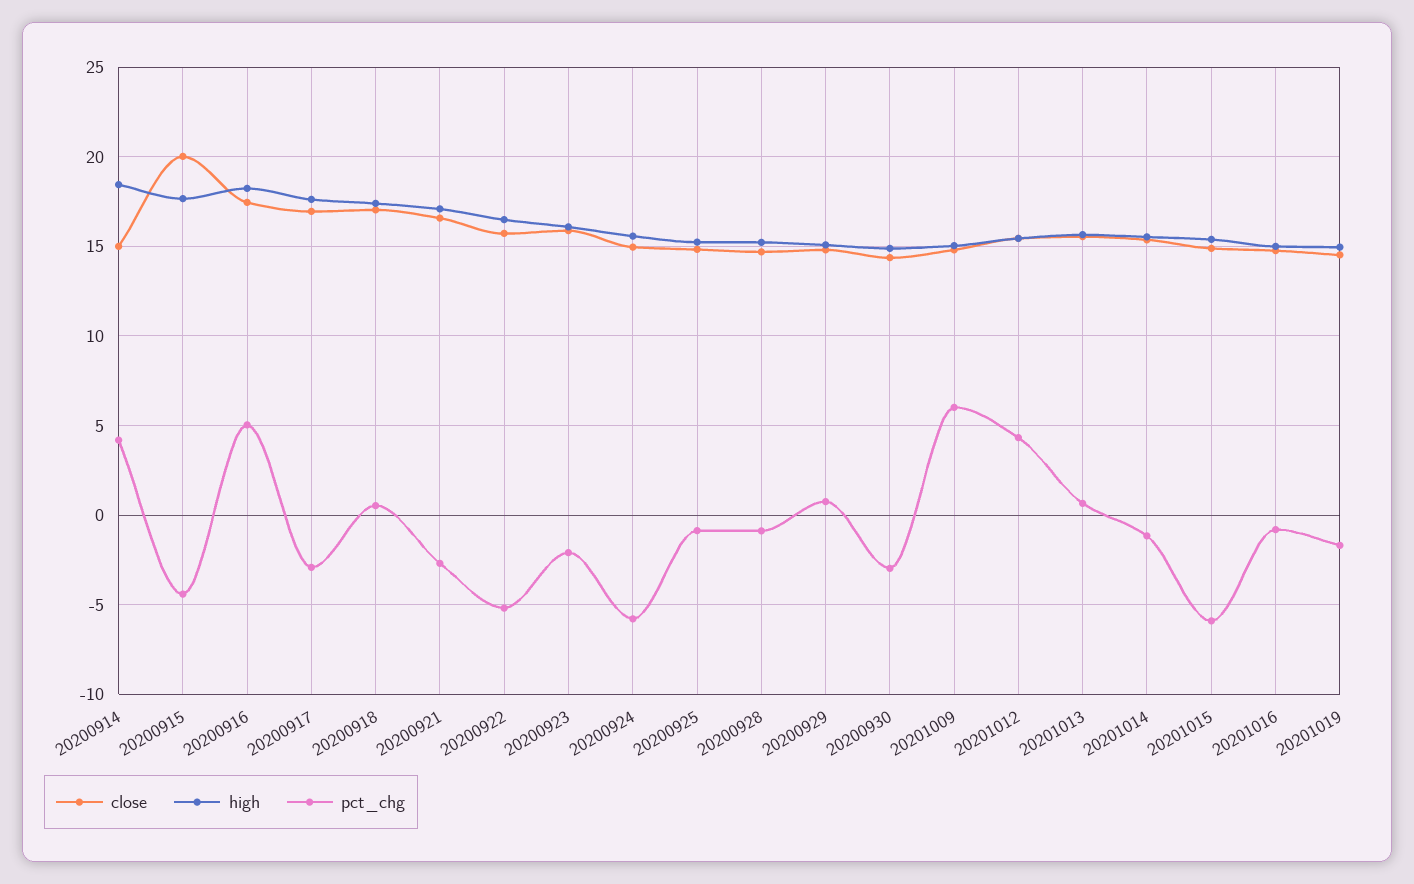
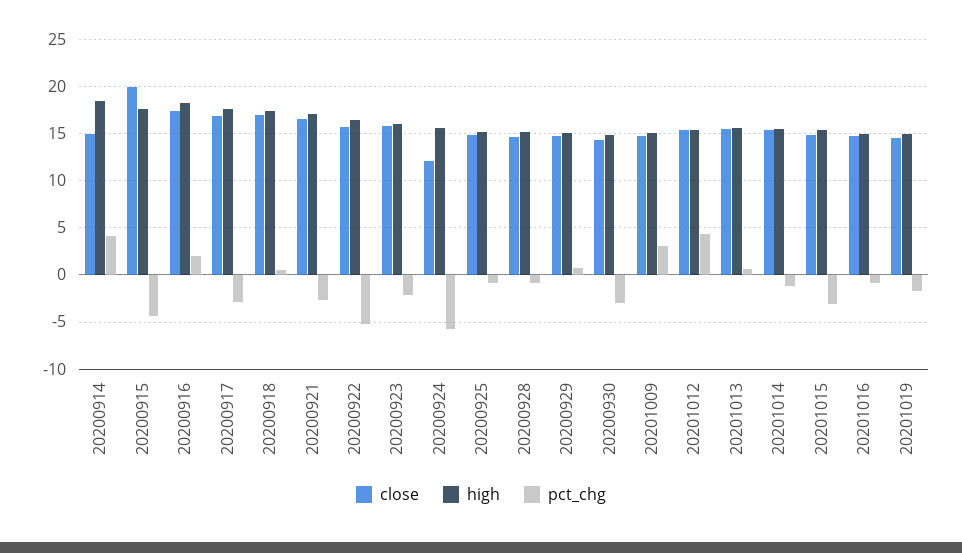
  {
    "close": {
      "20200914": 15,
      "20200915": 20,
      "20200916": 17.5,
      "20200917": 17,
      "20200918": 17,
      "20200921": 16.5,
      "20200922": 15.5,
      "20200923": 16,
-     "20200924": 15,
+     "20200924": 12,
      "20200925": 15,
      "20200928": 14.5,
      "20200929": 15,
      "20200930": 14.5,
      "20201009": 15,
      "20201012": 15.5,
      "20201013": 15.5,
      "20201014": 15.5,
      "20201015": 15,
      "20201016": 15,
      "20201019": 14.5
    },
    "high": {
      "20200914": 18.5,
      "20200915": 17.5,
      "20200916": 18,
      "20200917": 17.5,
      "20200918": 17.5,
      "20200921": 17,
      "20200922": 16.5,
      "20200923": 16,
      "20200924": 15.5,
      "20200925": 15,
      "20200928": 15,
      "20200929": 15,
      "20200930": 15,
      "20201009": 15,
      "20201012": 15.5,
      "20201013": 15.5,
      "20201014": 15.5,
      "20201015": 15.5,
      "20201016": 15,
      "20201019": 15
    },
    "pct_chg": {
      "20200914": 4,
      "20200915": -4.5,
-     "20200916": 5,
+     "20200916": 2,
      "20200917": -3,
      "20200918": 0.5,
      "20200921": -2.5,
      "20200922": -5,
      "20200923": -2,
      "20200924": -6,
      "20200925": -1,
      "20200928": -1,
      "20200929": 1,
      "20200930": -3,
-     "20201009": 6,
+     "20201009": 3,
      "20201012": 4.5,
      "20201013": 0.5,
      "20201014": -1,
-     "20201015": -6,
+     "20201015": -3,
      "20201016": -1,
      "20201019": -1.5
    }
  }

